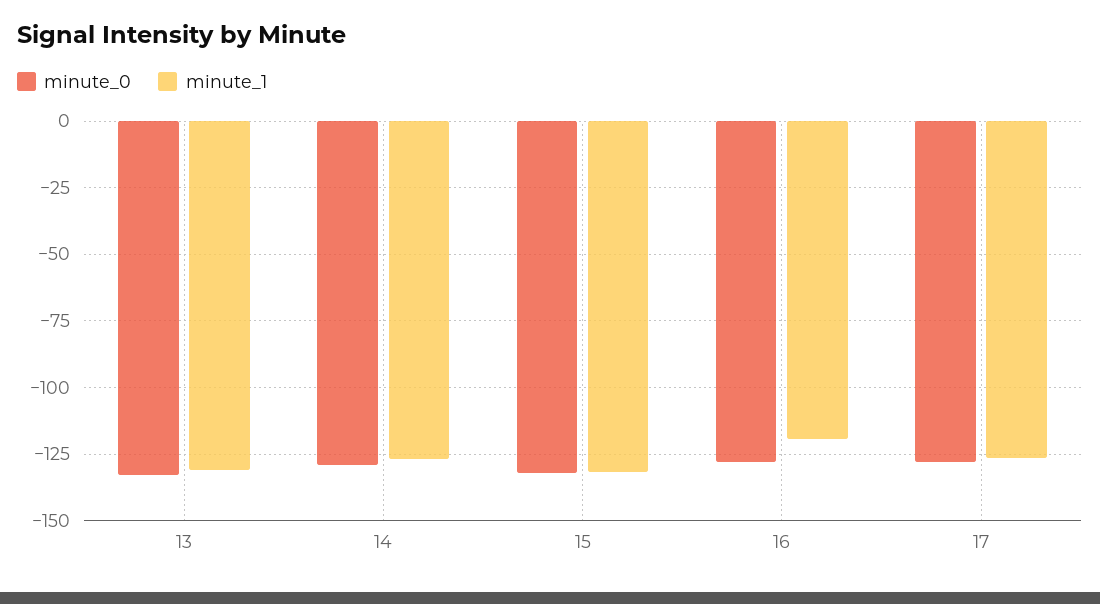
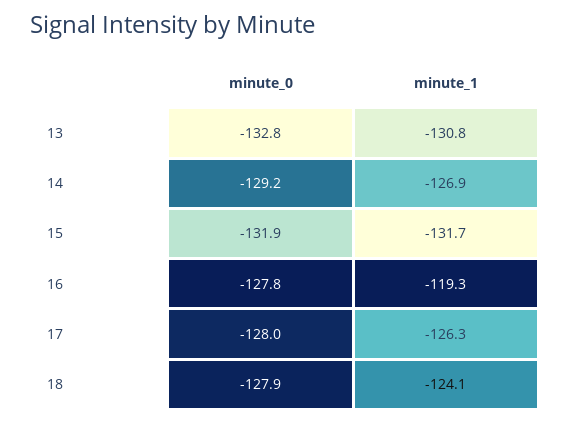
  {
    "minute_0": {
      "13": -132.8,
      "14": -129.2,
      "15": -131.9,
      "16": -127.8,
-     "17": -128
+     "17": -128,
+     "18": -127.9
    },
    "minute_1": {
      "13": -130.8,
      "14": -126.9,
      "15": -131.7,
      "16": -119.3,
-     "17": -126.3
+     "17": -126.3,
+     "18": -124.1
    }
  }

